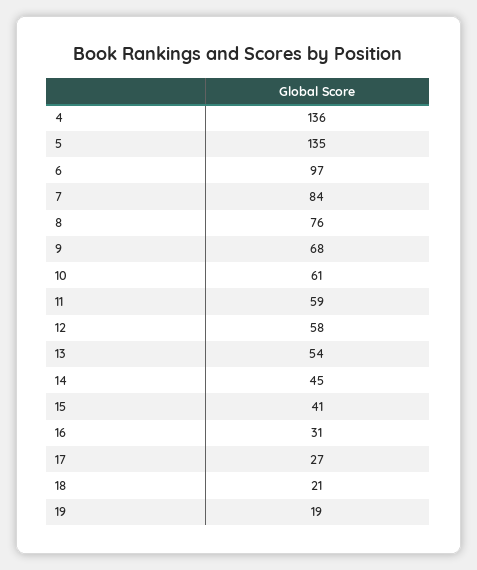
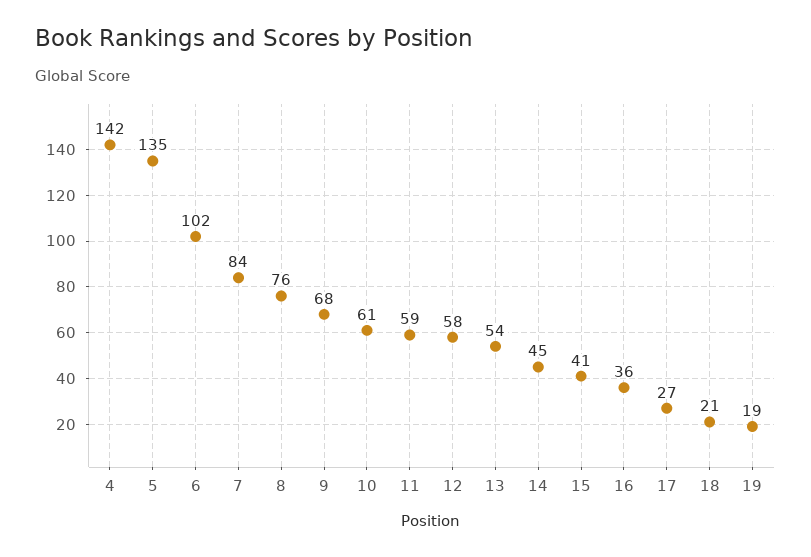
  {
-   "4": 136,
+   "4": 142,
    "5": 135,
-   "6": 97,
+   "6": 102,
    "7": 84,
    "8": 76,
    "9": 68,
    "10": 61,
    "11": 59,
    "12": 58,
    "13": 54,
    "14": 45,
    "15": 41,
-   "16": 31,
+   "16": 36,
    "17": 27,
    "18": 21,
    "19": 19
  }

